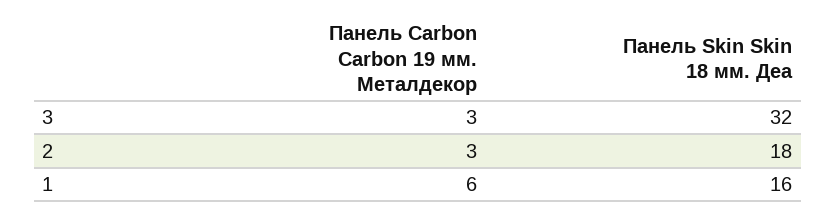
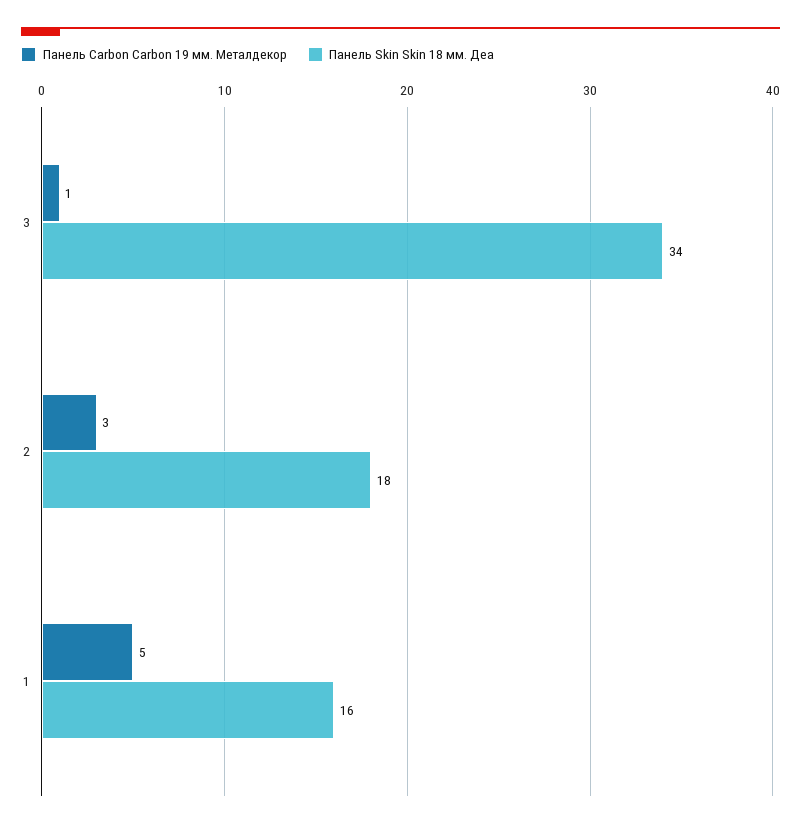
  {
    "Панель Carbon Carbon 19 мм. Металдекор": {
-     "3": 3,
+     "3": 1,
      "2": 3,
-     "1": 6
+     "1": 5
    },
    "Панель Skin Skin 18 мм. Деа": {
-     "3": 32,
+     "3": 34,
      "2": 18,
      "1": 16
    }
  }

